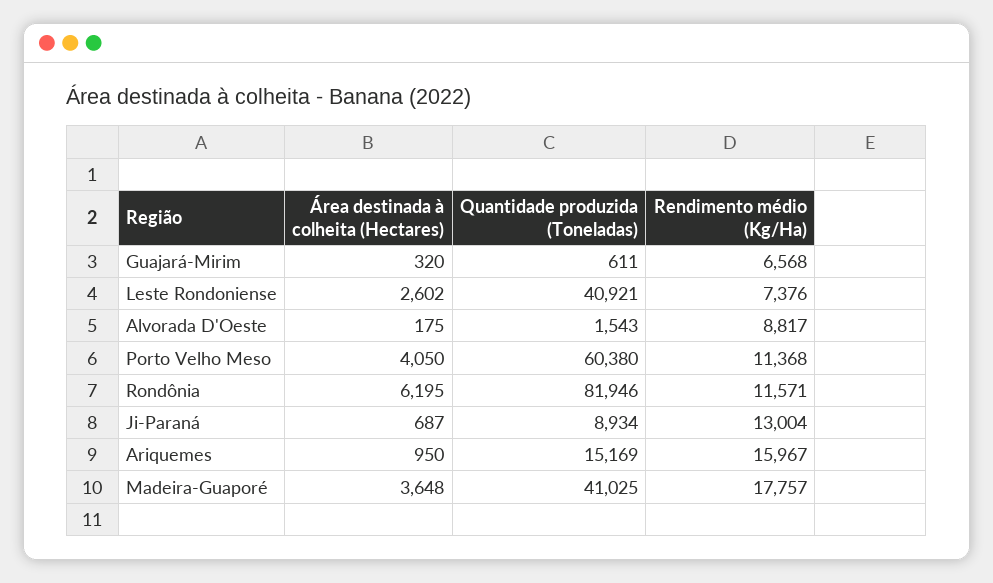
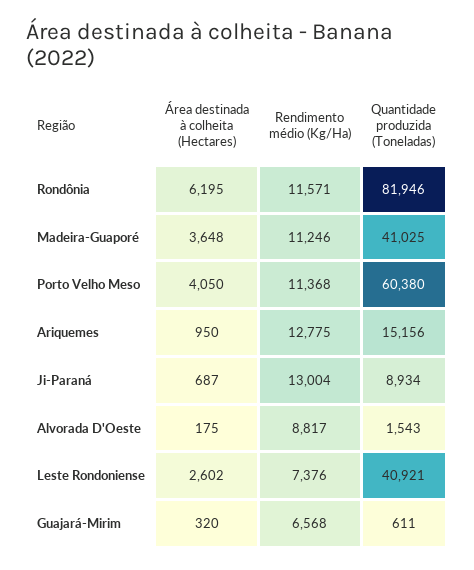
  {
    "Área destinada à colheita (Hectares)": {
      "Guajará-Mirim": 320,
      "Leste Rondoniense": 2602,
      "Alvorada D'Oeste": 175,
      "Porto Velho Meso": 4050,
      "Rondônia": 6195,
      "Ji-Paraná": 687,
      "Ariquemes": 950,
      "Madeira-Guaporé": 3648
    },
    "Quantidade produzida (Toneladas)": {
      "Guajará-Mirim": 611,
      "Leste Rondoniense": 40921,
      "Alvorada D'Oeste": 1543,
      "Porto Velho Meso": 60380,
      "Rondônia": 81946,
      "Ji-Paraná": 8934,
-     "Ariquemes": 15169,
+     "Ariquemes": 15156,
      "Madeira-Guaporé": 41025
    },
    "Rendimento médio (Kg/Ha)": {
      "Guajará-Mirim": 6568,
      "Leste Rondoniense": 7376,
      "Alvorada D'Oeste": 8817,
      "Porto Velho Meso": 11368,
      "Rondônia": 11571,
      "Ji-Paraná": 13004,
-     "Ariquemes": 15967,
+     "Ariquemes": 12775,
-     "Madeira-Guaporé": 17757
+     "Madeira-Guaporé": 11246
    }
  }

